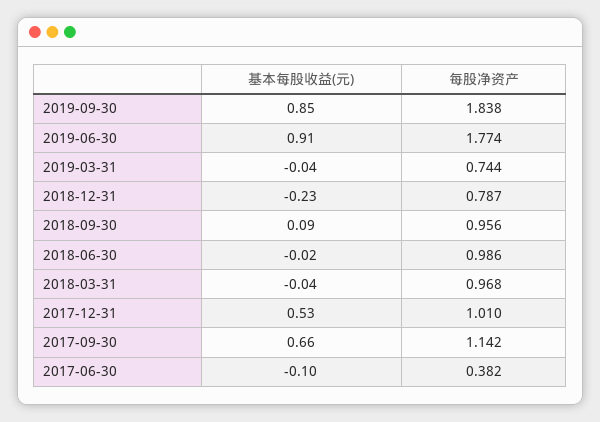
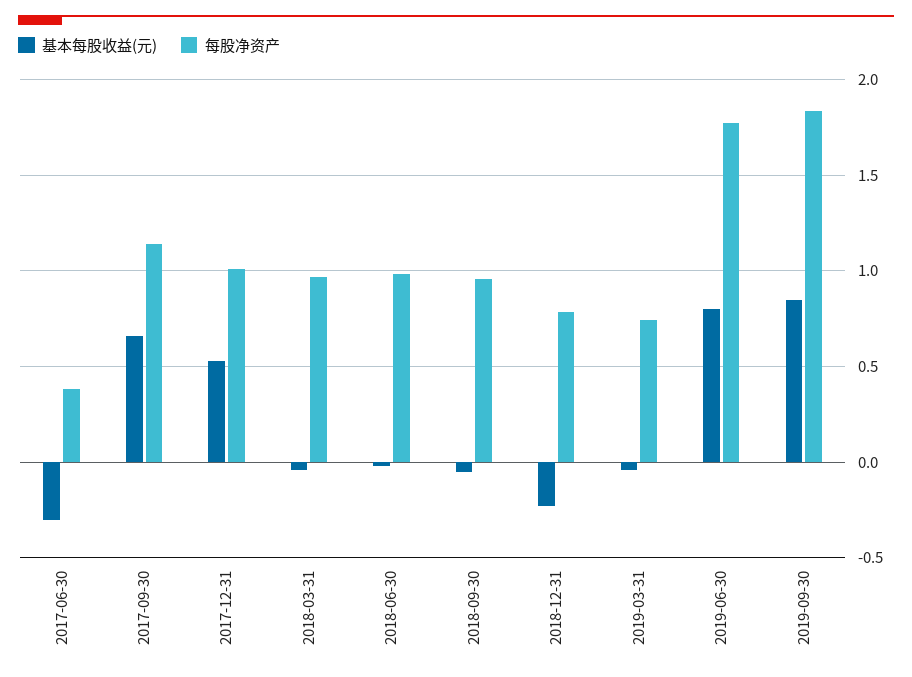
  {
    "基本每股收益(元)": {
      "2019-09-30": 0.85,
-     "2019-06-30": 0.91,
+     "2019-06-30": 0.8,
      "2019-03-31": -0.04,
      "2018-12-31": -0.23,
-     "2018-09-30": 0.09,
+     "2018-09-30": -0.05,
      "2018-06-30": -0.02,
      "2018-03-31": -0.04,
      "2017-12-31": 0.53,
      "2017-09-30": 0.66,
-     "2017-06-30": -0.1
+     "2017-06-30": -0.3
    },
    "每股净资产": {
      "2019-09-30": 1.838,
      "2019-06-30": 1.774,
      "2019-03-31": 0.744,
      "2018-12-31": 0.787,
      "2018-09-30": 0.956,
      "2018-06-30": 0.986,
      "2018-03-31": 0.968,
      "2017-12-31": 1.01,
      "2017-09-30": 1.142,
      "2017-06-30": 0.382
    }
  }

